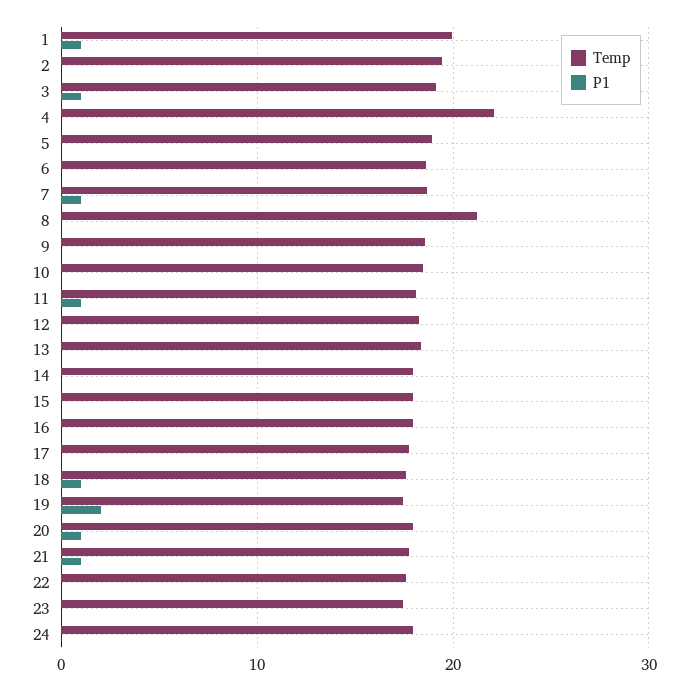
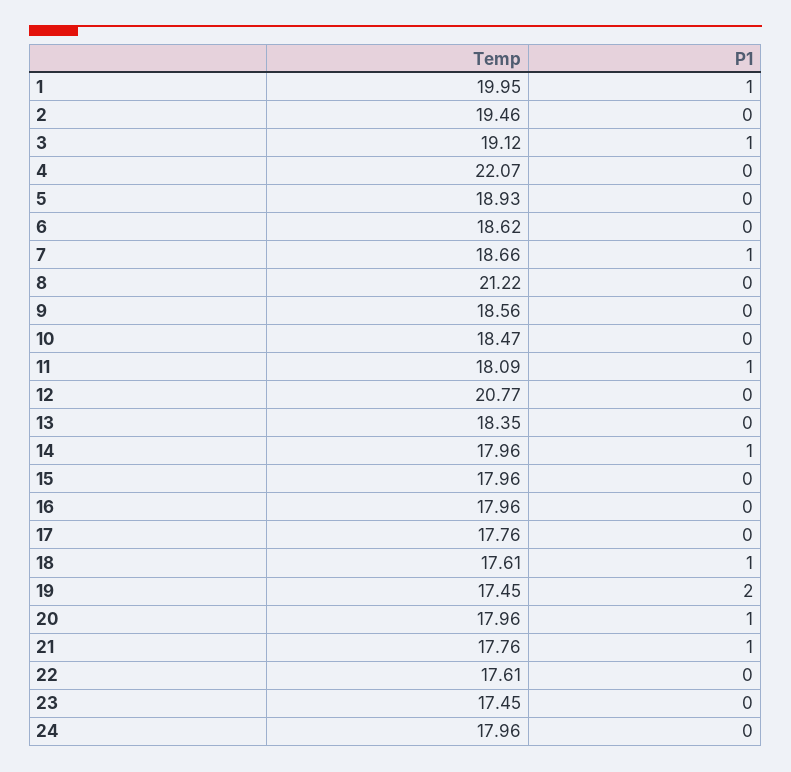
  {
    "Temp": {
      "1": 19.95,
      "2": 19.46,
      "3": 19.12,
      "4": 22.07,
      "5": 18.93,
      "6": 18.62,
      "7": 18.66,
      "8": 21.22,
      "9": 18.56,
      "10": 18.47,
      "11": 18.09,
-     "12": 18,
+     "12": 20.77,
      "13": 18.35,
      "14": 17.96,
      "15": 17.96,
      "16": 17.96,
      "17": 17.76,
      "18": 17.61,
      "19": 17.45,
      "20": 17.96,
      "21": 17.76,
      "22": 17.61,
      "23": 17.45,
      "24": 17.96
    },
    "P1": {
      "1": 1,
      "2": 0,
      "3": 1,
      "4": 0,
      "5": 0,
      "6": 0,
      "7": 1,
      "8": 0,
      "9": 0,
      "10": 0,
      "11": 1,
      "12": 0,
      "13": 0,
-     "14": 0,
+     "14": 1,
      "15": 0,
      "16": 0,
      "17": 0,
      "18": 1,
      "19": 2,
      "20": 1,
      "21": 1,
      "22": 0,
      "23": 0,
      "24": 0
    }
  }

